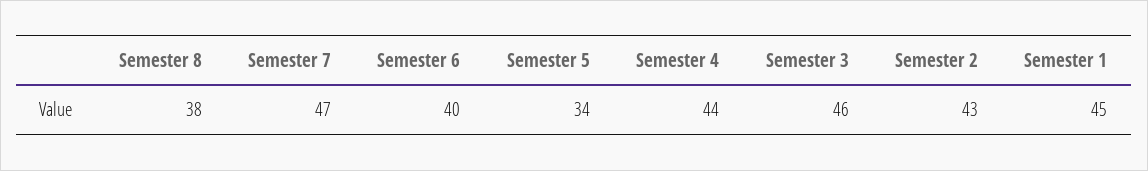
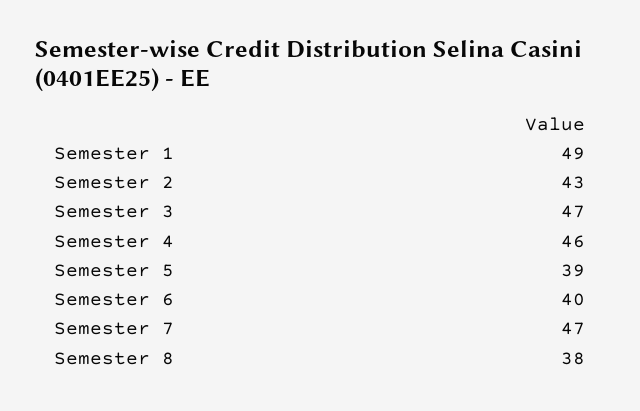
  {
    "Semester 8": 38,
    "Semester 7": 47,
    "Semester 6": 40,
-   "Semester 5": 34,
+   "Semester 5": 39,
-   "Semester 4": 44,
+   "Semester 4": 46,
-   "Semester 3": 46,
+   "Semester 3": 47,
    "Semester 2": 43,
-   "Semester 1": 45
+   "Semester 1": 49
  }

